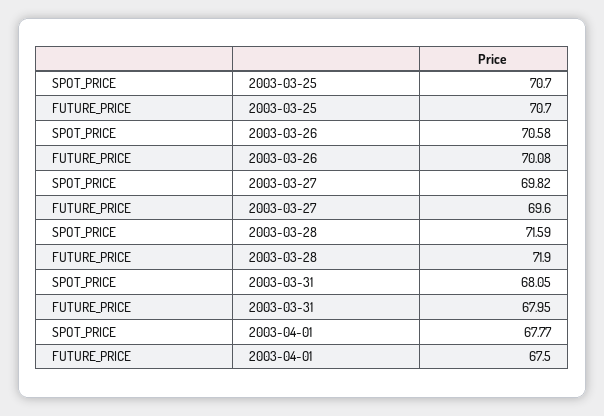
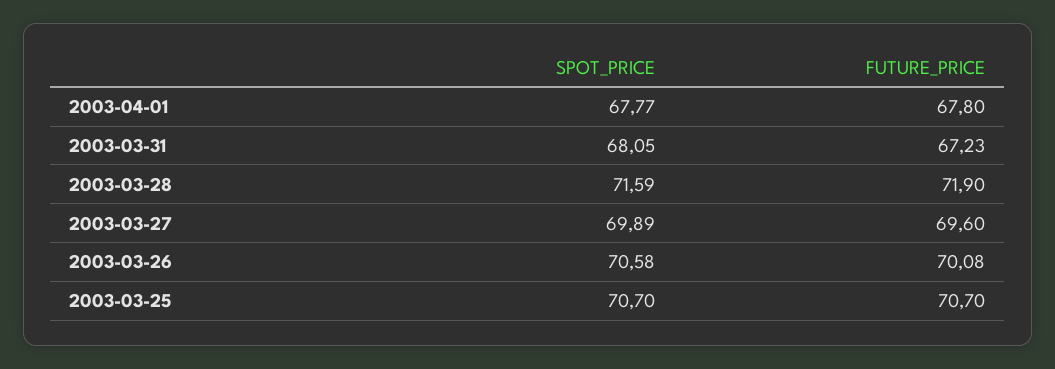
  {
    "SPOT_PRICE": {
      "2003-03-25": 70.7,
      "2003-03-26": 70.58,
-     "2003-03-27": 69.82,
+     "2003-03-27": 69.89,
      "2003-03-28": 71.59,
      "2003-03-31": 68.05,
      "2003-04-01": 67.77
    },
    "FUTURE_PRICE": {
      "2003-03-25": 70.7,
      "2003-03-26": 70.08,
      "2003-03-27": 69.6,
      "2003-03-28": 71.9,
-     "2003-03-31": 67.95,
+     "2003-03-31": 67.23,
-     "2003-04-01": 67.5
+     "2003-04-01": 67.8
    }
  }

